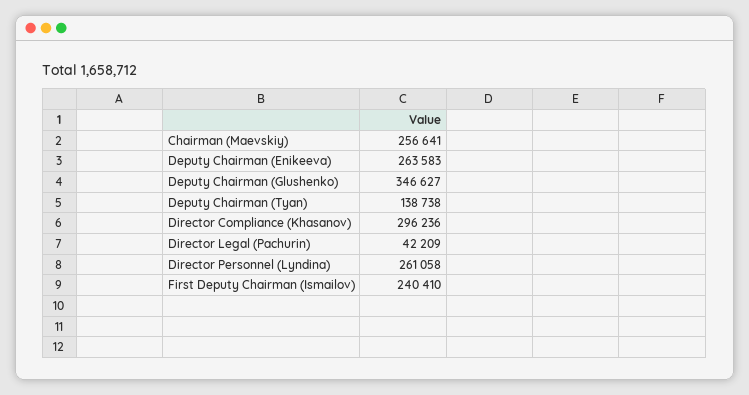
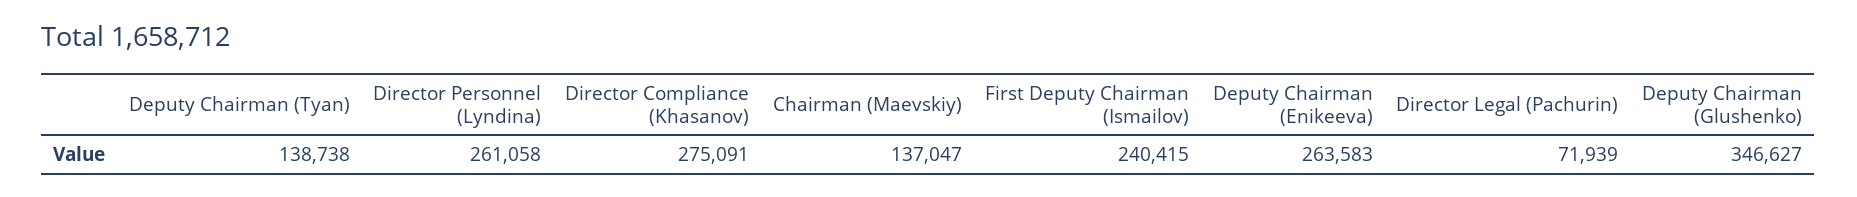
  {
-   "Chairman (Maevskiy)": 256641,
+   "Chairman (Maevskiy)": 137047,
    "Deputy Chairman (Enikeeva)": 263583,
    "Deputy Chairman (Glushenko)": 346627,
    "Deputy Chairman (Tyan)": 138738,
-   "Director Compliance (Khasanov)": 296236,
+   "Director Compliance (Khasanov)": 275091,
-   "Director Legal (Pachurin)": 42209,
+   "Director Legal (Pachurin)": 71939,
    "Director Personnel (Lyndina)": 261058,
-   "First Deputy Chairman (Ismailov)": 240410
+   "First Deputy Chairman (Ismailov)": 240415
  }

